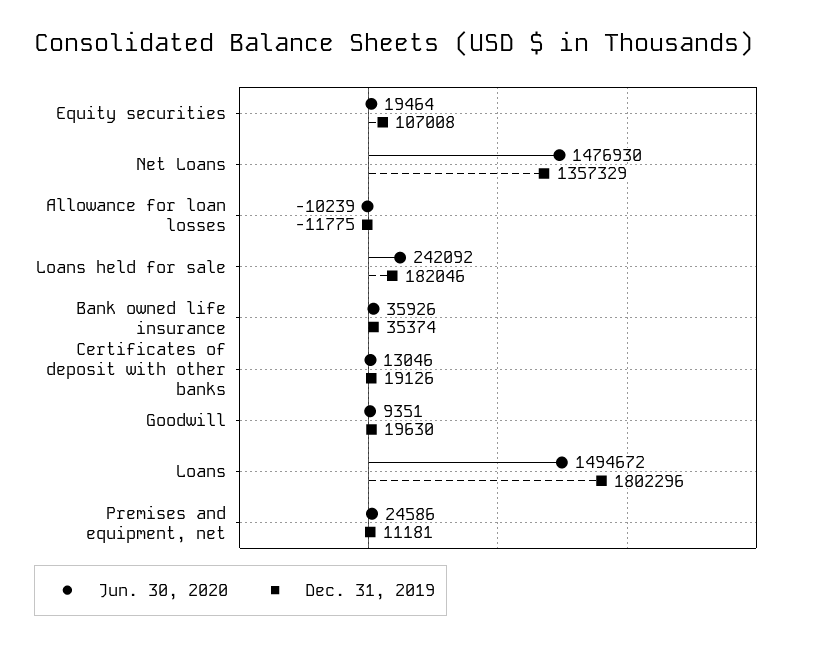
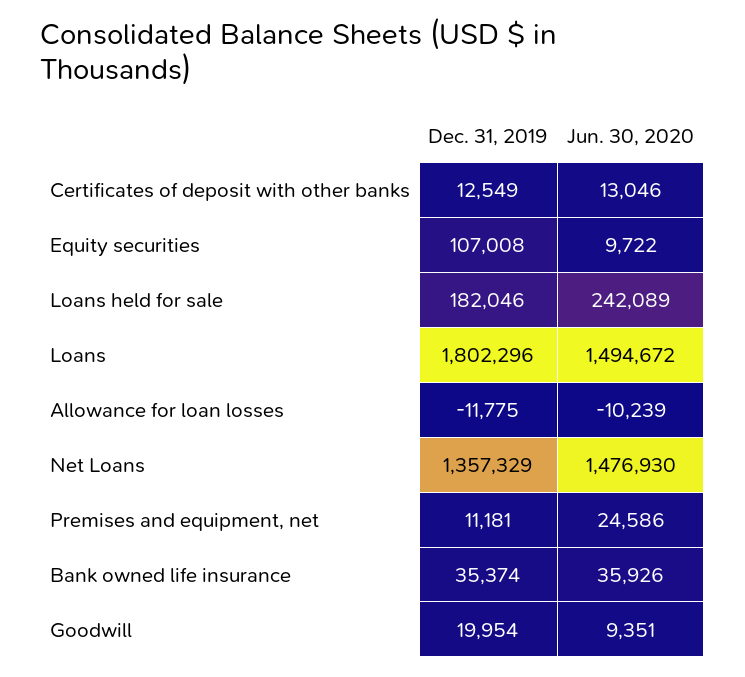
  {
    "Jun. 30, 2020": {
-     "Equity securities": 19464,
+     "Equity securities": 9722,
      "Net Loans": 1476930,
      "Allowance for loan losses": -10239,
-     "Loans held for sale": 242092,
+     "Loans held for sale": 242089,
      "Bank owned life insurance": 35926,
      "Certificates of deposit with other banks": 13046,
      "Goodwill": 9351,
      "Loans": 1494672,
      "Premises and equipment, net": 24586
    },
    "Dec. 31, 2019": {
      "Equity securities": 107008,
      "Net Loans": 1357329,
      "Allowance for loan losses": -11775,
      "Loans held for sale": 182046,
      "Bank owned life insurance": 35374,
-     "Certificates of deposit with other banks": 19126,
+     "Certificates of deposit with other banks": 12549,
-     "Goodwill": 19630,
+     "Goodwill": 19954,
      "Loans": 1802296,
      "Premises and equipment, net": 11181
    }
  }

